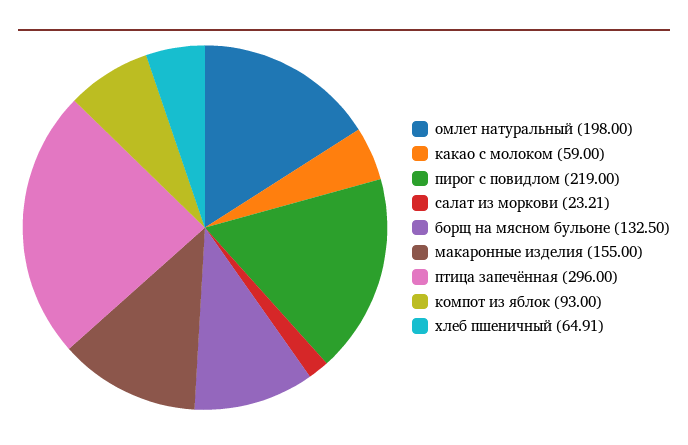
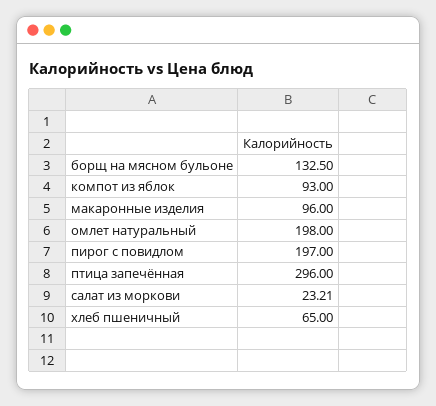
  {
    "омлет натуральный": 198,
-   "какао с молоком": 59,
-   "пирог с повидлом": 219,
+   "пирог с повидлом": 197,
    "салат из моркови": 23.21,
    "борщ на мясном бульоне": 132.5,
-   "макаронные изделия": 155,
+   "макаронные изделия": 96,
    "птица запечённая": 296,
    "компот из яблок": 93,
-   "хлеб пшеничный": 64.91
+   "хлеб пшеничный": 65
  }

